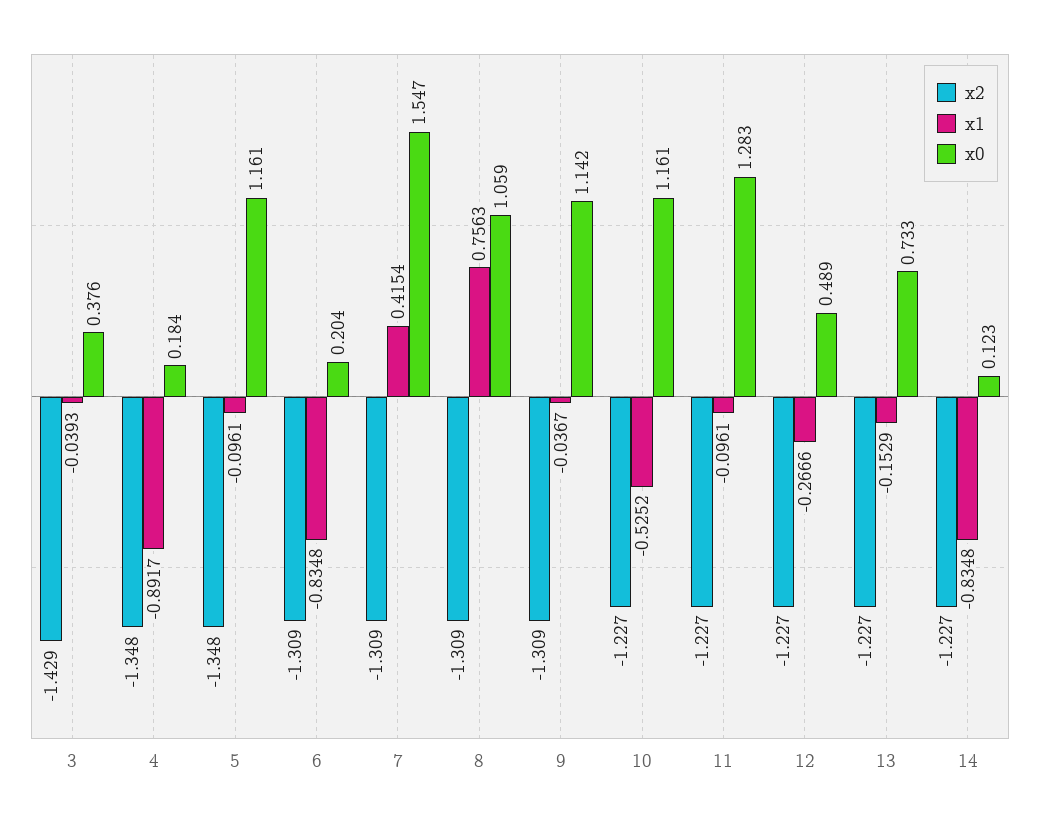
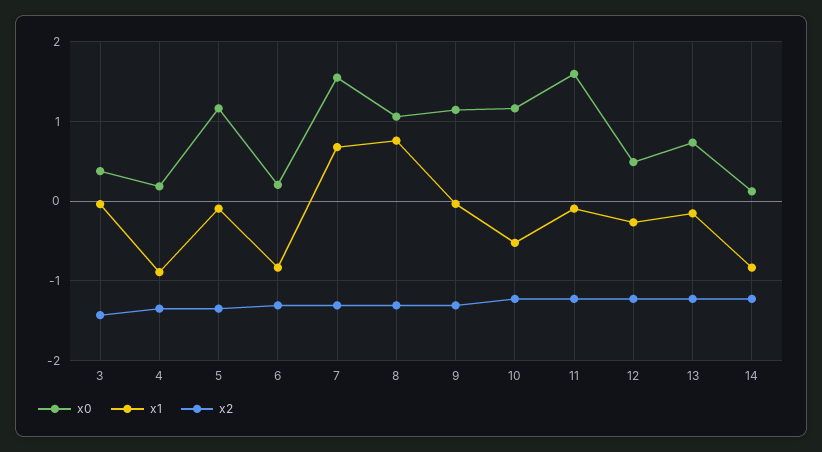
  {
    "x2": {
      "3": -1.429,
      "4": -1.348,
      "5": -1.348,
      "6": -1.309,
      "7": -1.309,
      "8": -1.309,
      "9": -1.309,
      "10": -1.227,
      "11": -1.227,
      "12": -1.227,
      "13": -1.227,
      "14": -1.227
    },
    "x1": {
      "3": -0.0393,
      "4": -0.8917,
      "5": -0.0961,
      "6": -0.8348,
-     "7": 0.4154,
+     "7": 0.7,
      "8": 0.7563,
      "9": -0.0367,
      "10": -0.5252,
      "11": -0.0961,
      "12": -0.2666,
      "13": -0.1529,
      "14": -0.8348
    },
    "x0": {
      "3": 0.376,
      "4": 0.184,
      "5": 1.161,
      "6": 0.204,
      "7": 1.547,
      "8": 1.059,
      "9": 1.142,
      "10": 1.161,
-     "11": 1.283,
+     "11": 1.6,
      "12": 0.489,
      "13": 0.733,
      "14": 0.123
    }
  }

